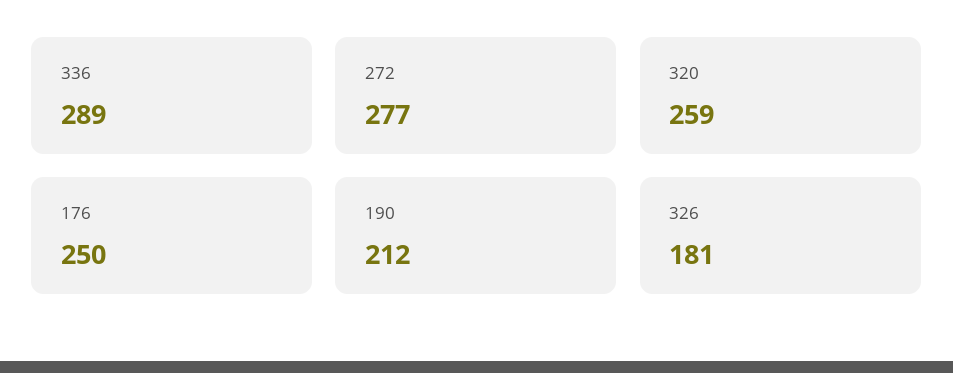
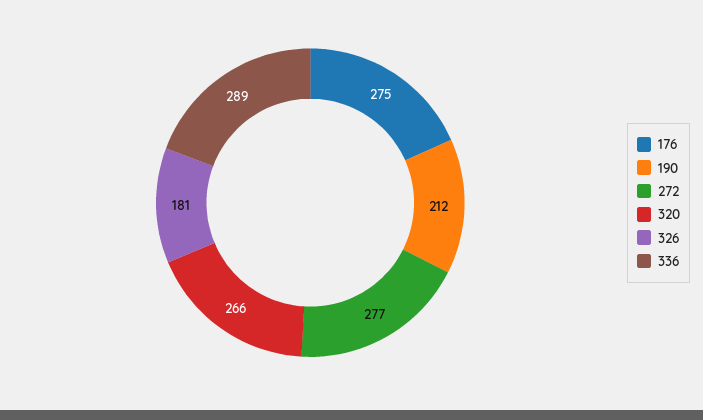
  {
    "336": 289,
    "272": 277,
-   "320": 259,
+   "320": 266,
-   "176": 250,
+   "176": 275,
    "190": 212,
    "326": 181
  }

